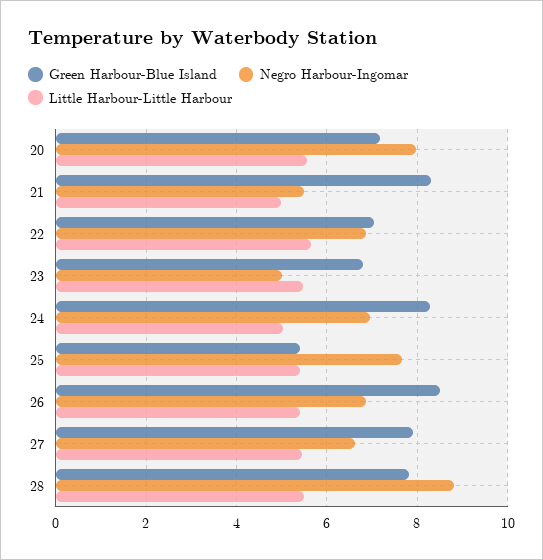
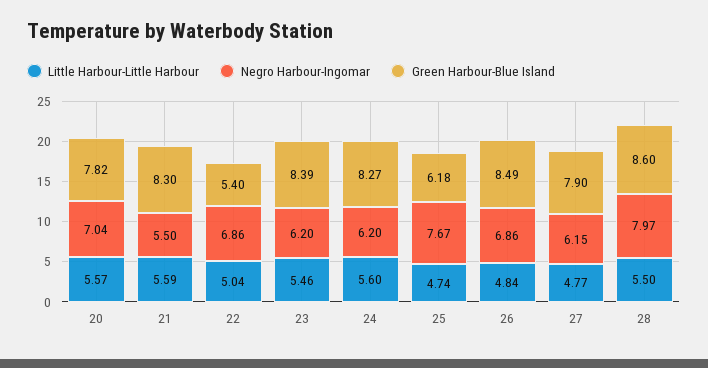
  {
    "Green Harbour-Blue Island": {
-     "20": 7.2,
+     "20": 7.82,
      "21": 8.3,
-     "22": 7,
+     "22": 5.4,
-     "23": 6.8,
+     "23": 8.39,
      "24": 8.27,
-     "25": 5.4,
+     "25": 6.18,
      "26": 8.49,
      "27": 7.9,
-     "28": 7.8
+     "28": 8.6
    },
    "Negro Harbour-Ingomar": {
-     "20": 8,
+     "20": 7.04,
      "21": 5.5,
      "22": 6.86,
-     "23": 5,
+     "23": 6.2,
-     "24": 7,
+     "24": 6.2,
      "25": 7.67,
      "26": 6.86,
-     "27": 6.6,
+     "27": 6.15,
-     "28": 8.8
+     "28": 7.97
    },
    "Little Harbour-Little Harbour": {
      "20": 5.57,
-     "21": 5,
+     "21": 5.59,
-     "22": 5.6,
+     "22": 5.04,
      "23": 5.46,
-     "24": 5,
+     "24": 5.6,
-     "25": 5.4,
+     "25": 4.74,
-     "26": 5.4,
+     "26": 4.84,
-     "27": 5.4,
+     "27": 4.77,
      "28": 5.5
    }
  }

